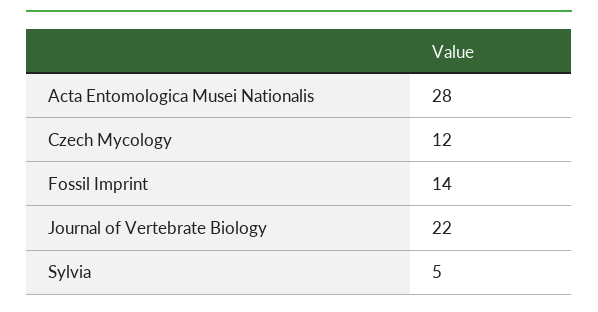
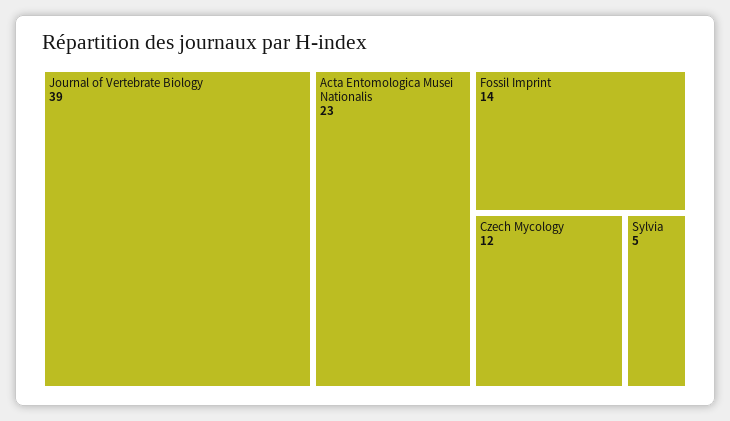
  {
-   "Acta Entomologica Musei Nationalis": 28,
+   "Acta Entomologica Musei Nationalis": 23,
    "Czech Mycology": 12,
    "Fossil Imprint": 14,
-   "Journal of Vertebrate Biology": 22,
+   "Journal of Vertebrate Biology": 39,
    "Sylvia": 5
  }

